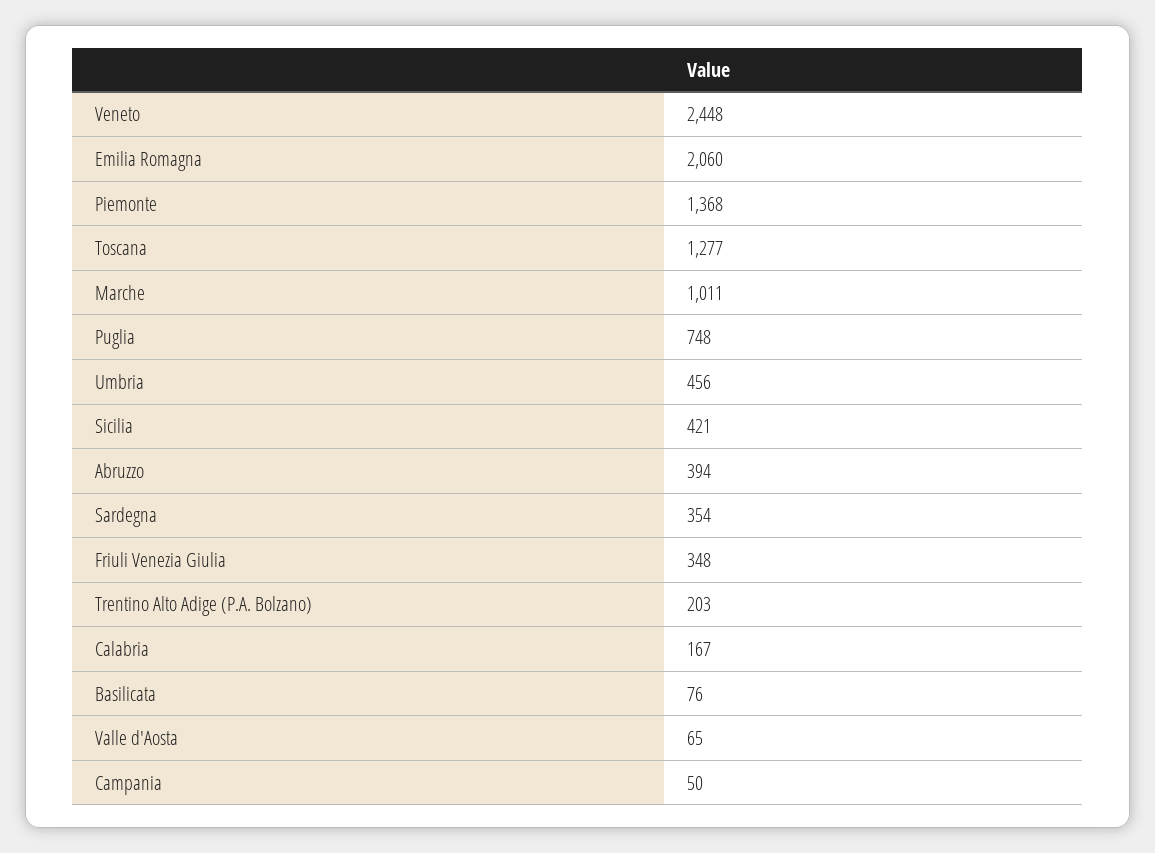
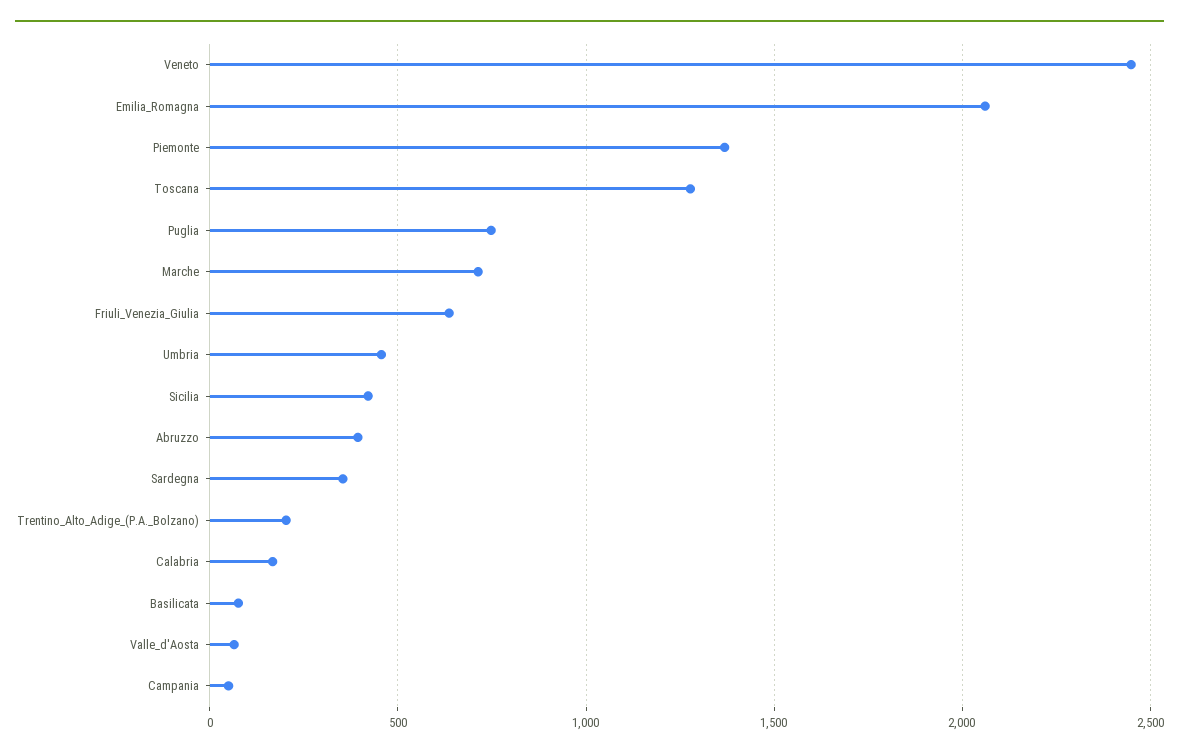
  {
    "Veneto": 2448,
    "Emilia Romagna": 2060,
    "Piemonte": 1368,
    "Toscana": 1277,
-   "Marche": 1011,
+   "Marche": 700,
    "Puglia": 748,
    "Umbria": 456,
    "Sicilia": 421,
    "Abruzzo": 394,
    "Sardegna": 354,
-   "Friuli Venezia Giulia": 348,
+   "Friuli Venezia Giulia": 650,
    "Trentino Alto Adige (P.A. Bolzano)": 203,
    "Calabria": 167,
    "Basilicata": 76,
    "Valle d'Aosta": 65,
    "Campania": 50
  }

